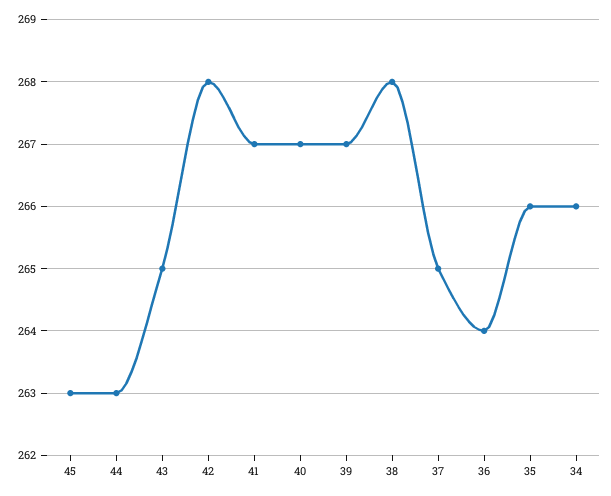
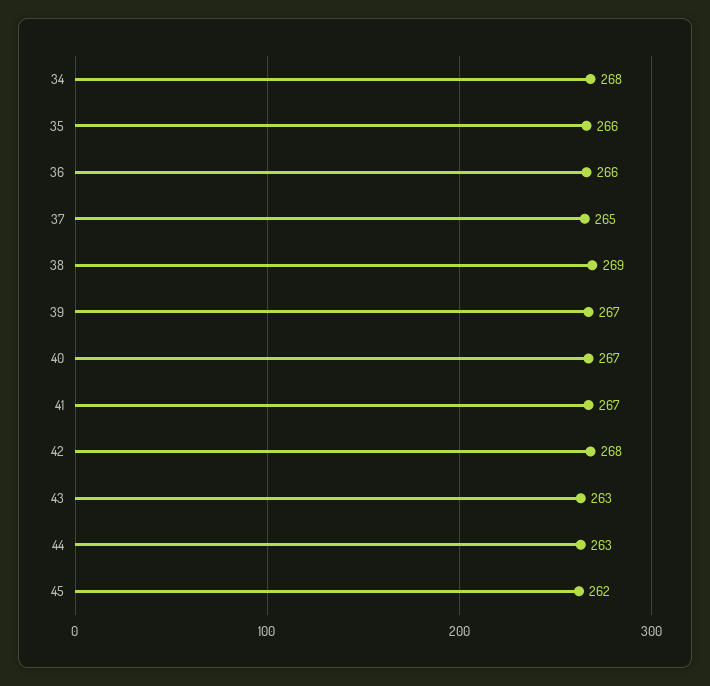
  {
-   "45": 263,
+   "45": 262,
    "44": 263,
-   "43": 265,
+   "43": 263,
    "42": 268,
    "41": 267,
    "40": 267,
    "39": 267,
-   "38": 268,
+   "38": 269,
    "37": 265,
-   "36": 264,
+   "36": 266,
    "35": 266,
-   "34": 266
+   "34": 268
  }

